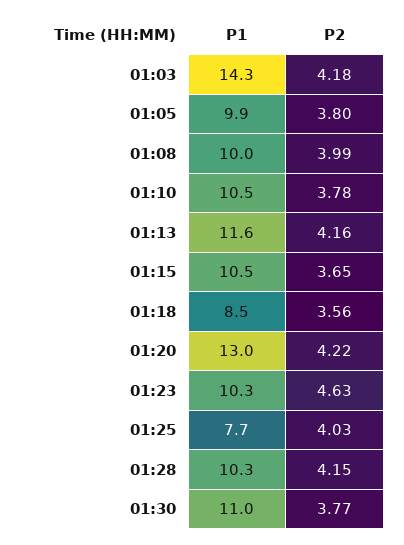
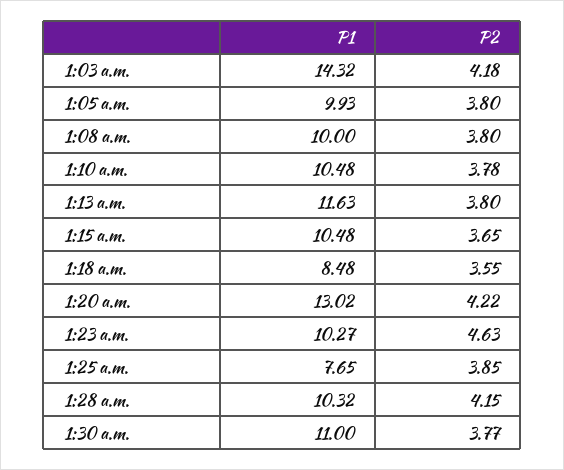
  {
    "P1": {
      "01:03": 14.32,
      "01:05": 9.93,
      "01:08": 10,
      "01:10": 10.48,
      "01:13": 11.63,
      "01:15": 10.48,
      "01:18": 8.48,
      "01:20": 13.02,
      "01:23": 10.27,
      "01:25": 7.65,
      "01:28": 10.32,
      "01:30": 11
    },
    "P2": {
      "01:03": 4.18,
      "01:05": 3.8,
-     "01:08": 3.99,
+     "01:08": 3.8,
      "01:10": 3.78,
-     "01:13": 4.16,
+     "01:13": 3.8,
      "01:15": 3.65,
-     "01:18": 3.56,
+     "01:18": 3.55,
      "01:20": 4.22,
      "01:23": 4.63,
-     "01:25": 4.03,
+     "01:25": 3.85,
      "01:28": 4.15,
      "01:30": 3.77
    }
  }

